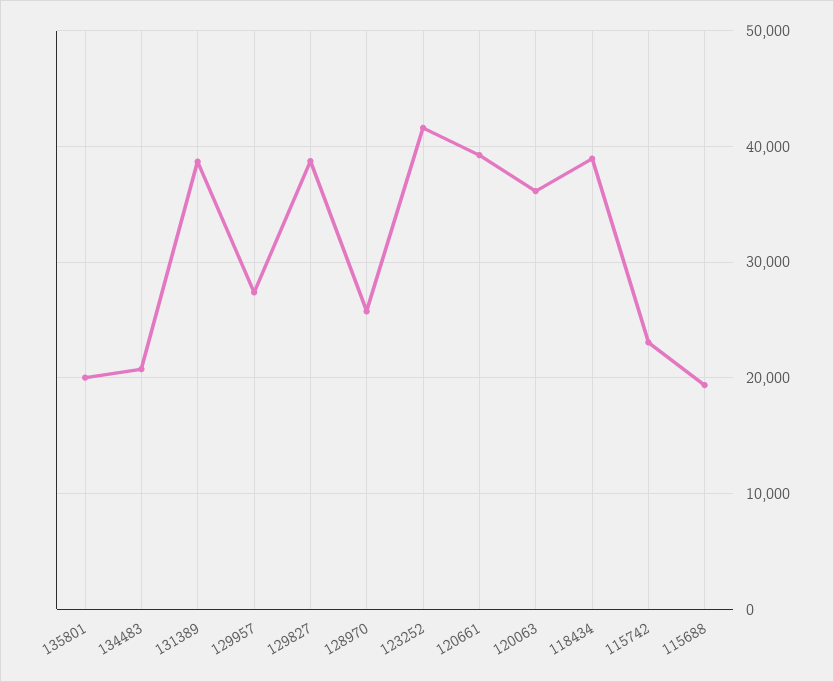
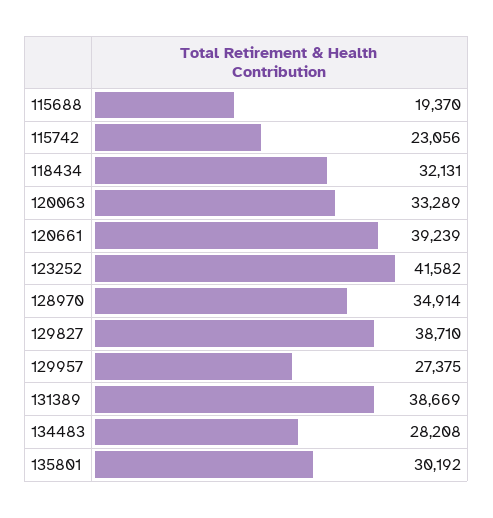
  {
-   "135801": 20000,
+   "135801": 30192,
-   "134483": 21000,
+   "134483": 28208,
    "131389": 38669,
    "129957": 27375,
    "129827": 38710,
-   "128970": 26000,
+   "128970": 34914,
    "123252": 41582,
    "120661": 39239,
-   "120063": 36000,
+   "120063": 33289,
-   "118434": 39000,
+   "118434": 32131,
    "115742": 23056,
    "115688": 19370
  }

